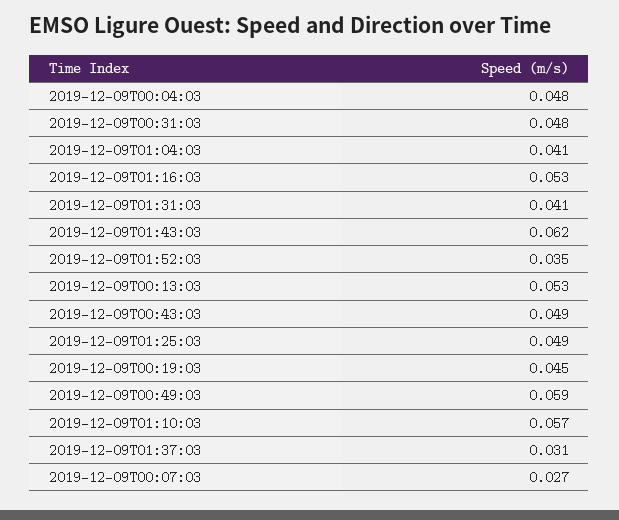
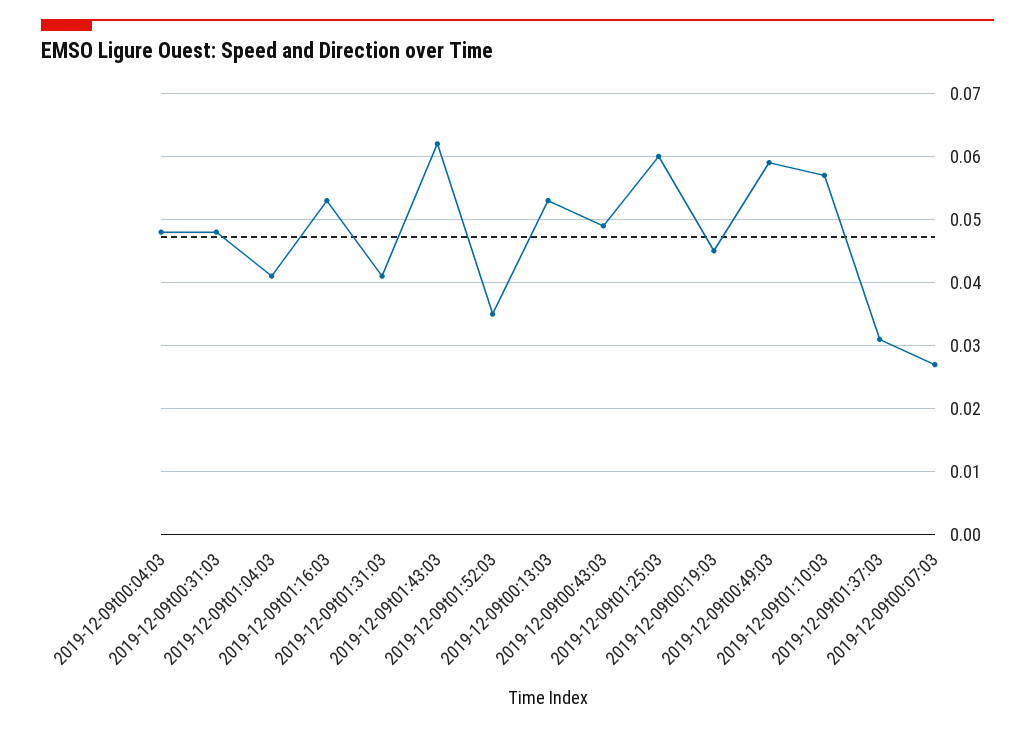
  {
    "2019-12-09T00:04:03": 0.048,
    "2019-12-09T00:31:03": 0.048,
    "2019-12-09T01:04:03": 0.041,
    "2019-12-09T01:16:03": 0.053,
    "2019-12-09T01:31:03": 0.041,
    "2019-12-09T01:43:03": 0.062,
    "2019-12-09T01:52:03": 0.035,
    "2019-12-09T00:13:03": 0.053,
    "2019-12-09T00:43:03": 0.049,
-   "2019-12-09T01:25:03": 0.049,
+   "2019-12-09T01:25:03": 0.06,
    "2019-12-09T00:19:03": 0.045,
    "2019-12-09T00:49:03": 0.059,
    "2019-12-09T01:10:03": 0.057,
    "2019-12-09T01:37:03": 0.031,
    "2019-12-09T00:07:03": 0.027
  }

